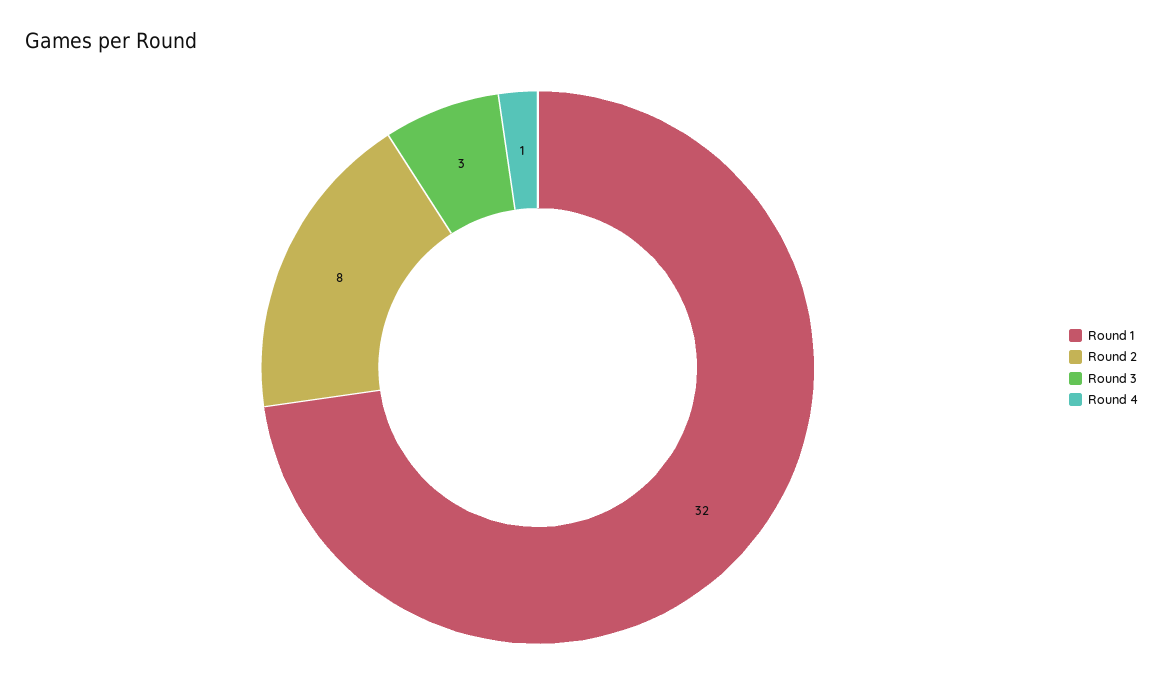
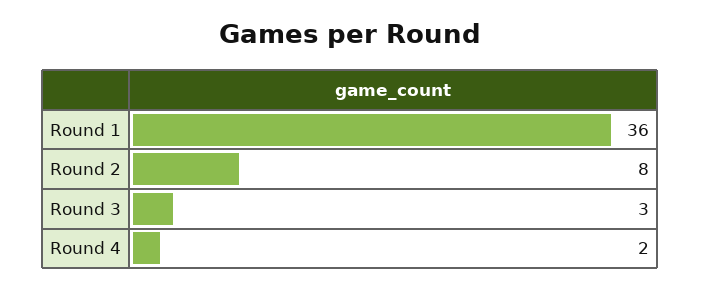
  {
-   "Round 1": 32,
+   "Round 1": 36,
    "Round 2": 8,
    "Round 3": 3,
-   "Round 4": 1
+   "Round 4": 2
  }

